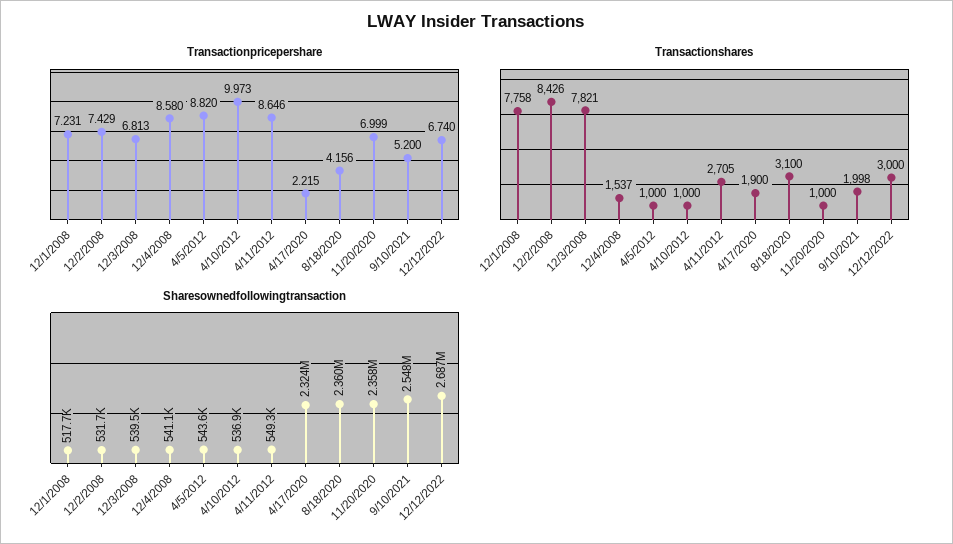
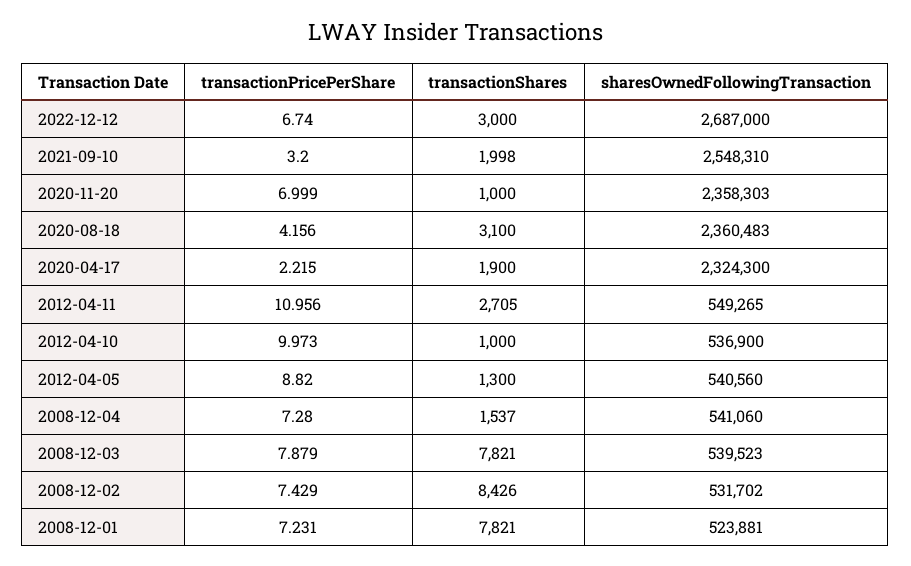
  {
    "Transactionpricepershare": {
      "12/1/2008": 7.231,
      "12/2/2008": 7.429,
-     "12/3/2008": 6.813,
+     "12/3/2008": 7.879,
-     "12/4/2008": 8.58,
+     "12/4/2008": 7.28,
      "4/5/2012": 8.82,
      "4/10/2012": 9.973,
-     "4/11/2012": 8.646,
+     "4/11/2012": 10.956,
      "4/17/2020": 2.215,
      "8/18/2020": 4.156,
      "11/20/2020": 6.999,
-     "9/10/2021": 5.2,
+     "9/10/2021": 3.2,
      "12/12/2022": 6.74
    },
    "Transactionshares": {
-     "12/1/2008": 7758,
+     "12/1/2008": 7821,
      "12/2/2008": 8426,
      "12/3/2008": 7821,
      "12/4/2008": 1537,
-     "4/5/2012": 1000,
+     "4/5/2012": 1300,
      "4/10/2012": 1000,
      "4/11/2012": 2705,
      "4/17/2020": 1900,
      "8/18/2020": 3100,
      "11/20/2020": 1000,
      "9/10/2021": 1998,
      "12/12/2022": 3000
    },
    "Sharesownedfollowingtransaction": {
-     "12/1/2008": 517700,
+     "12/1/2008": 523881,
      "12/2/2008": 531702,
      "12/3/2008": 539523,
      "12/4/2008": 541060,
-     "4/5/2012": 543600,
+     "4/5/2012": 540560,
      "4/10/2012": 536900,
      "4/11/2012": 549265,
      "4/17/2020": 2324300,
      "8/18/2020": 2360483,
      "11/20/2020": 2358303,
      "9/10/2021": 2548310,
      "12/12/2022": 2687000
    }
  }

